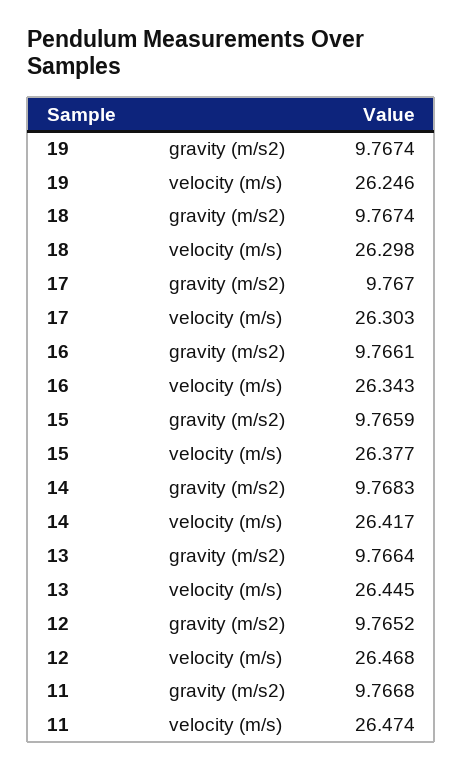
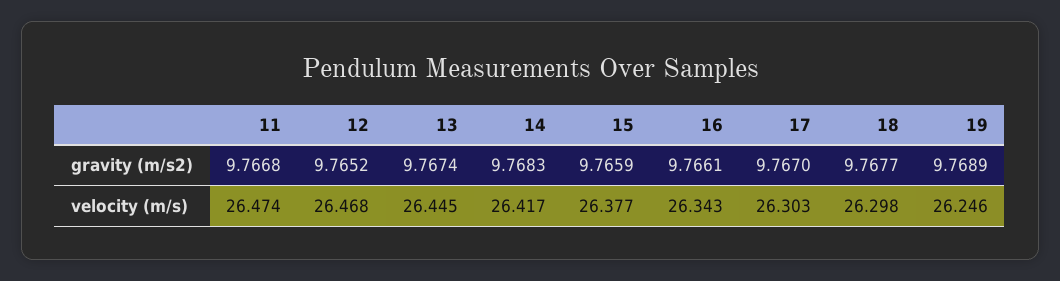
  {
    "19": {
-     "gravity (m/s2)": 9.7674,
+     "gravity (m/s2)": 9.7689,
      "velocity (m/s)": 26.246
    },
    "18": {
-     "gravity (m/s2)": 9.7674,
+     "gravity (m/s2)": 9.7677,
      "velocity (m/s)": 26.298
    },
    "17": {
      "gravity (m/s2)": 9.767,
      "velocity (m/s)": 26.303
    },
    "16": {
      "gravity (m/s2)": 9.7661,
      "velocity (m/s)": 26.343
    },
    "15": {
      "gravity (m/s2)": 9.7659,
      "velocity (m/s)": 26.377
    },
    "14": {
      "gravity (m/s2)": 9.7683,
      "velocity (m/s)": 26.417
    },
    "13": {
-     "gravity (m/s2)": 9.7664,
+     "gravity (m/s2)": 9.7674,
      "velocity (m/s)": 26.445
    },
    "12": {
      "gravity (m/s2)": 9.7652,
      "velocity (m/s)": 26.468
    },
    "11": {
      "gravity (m/s2)": 9.7668,
      "velocity (m/s)": 26.474
    }
  }

